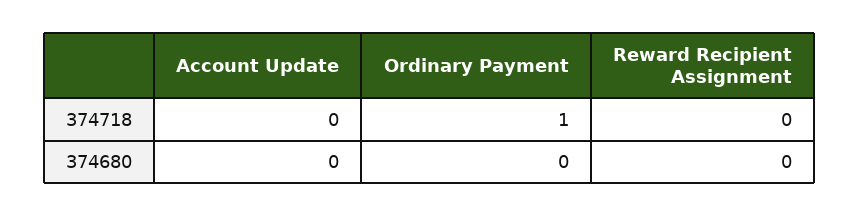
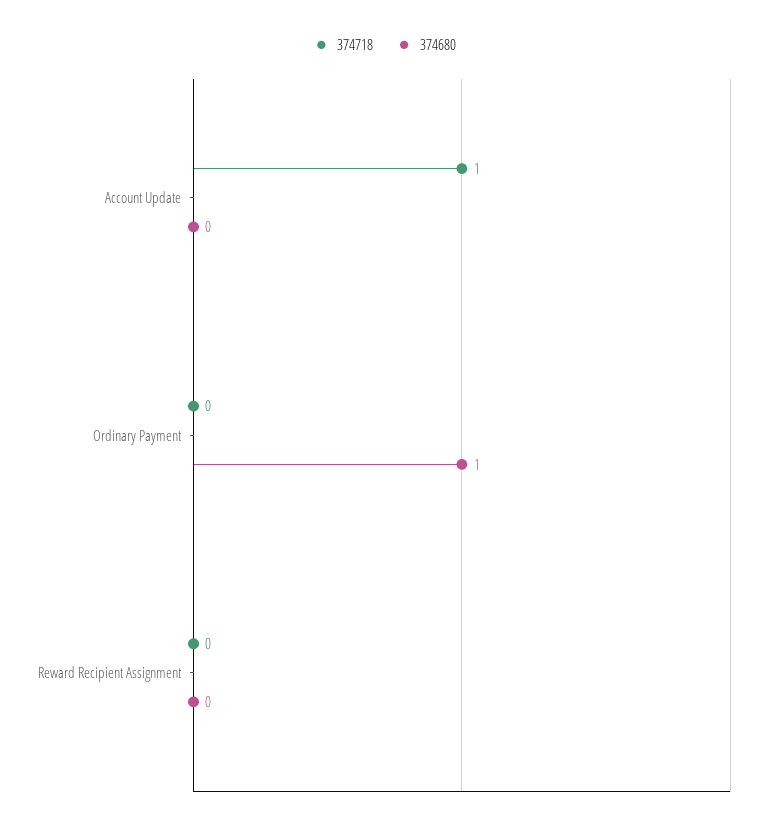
  {
    "374718": {
-     "Account Update": 0,
+     "Account Update": 1,
-     "Ordinary Payment": 1,
+     "Ordinary Payment": 0,
      "Reward Recipient Assignment": 0
    },
    "374680": {
      "Account Update": 0,
-     "Ordinary Payment": 0,
+     "Ordinary Payment": 1,
      "Reward Recipient Assignment": 0
    }
  }

